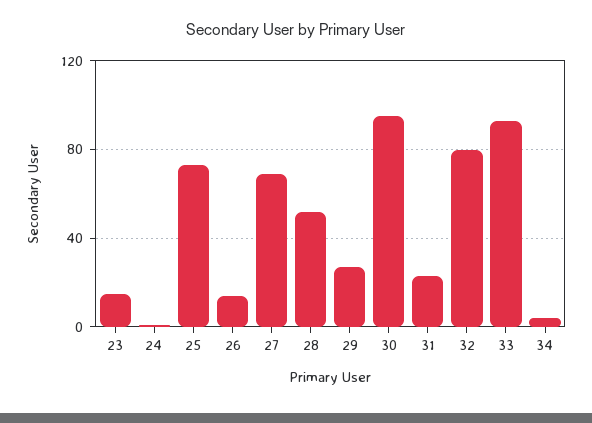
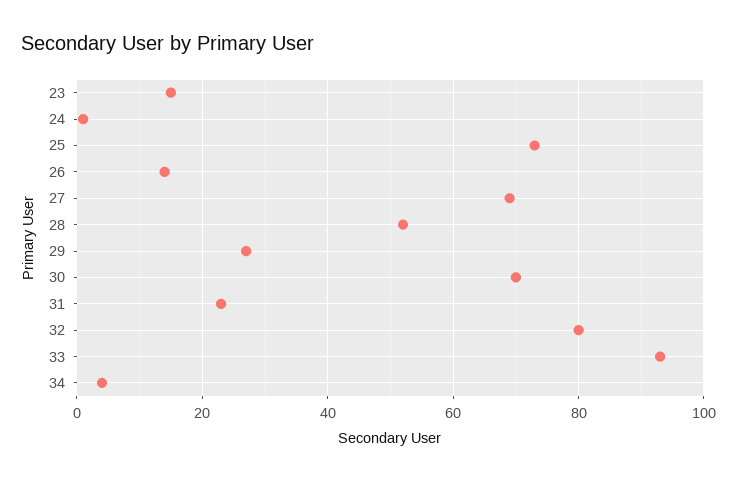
  {
    "23": 15,
    "24": 0,
    "25": 75,
    "26": 15,
    "27": 70,
    "28": 50,
    "29": 25,
-   "30": 95,
+   "30": 70,
    "31": 25,
    "32": 80,
    "33": 95,
    "34": 5
  }

